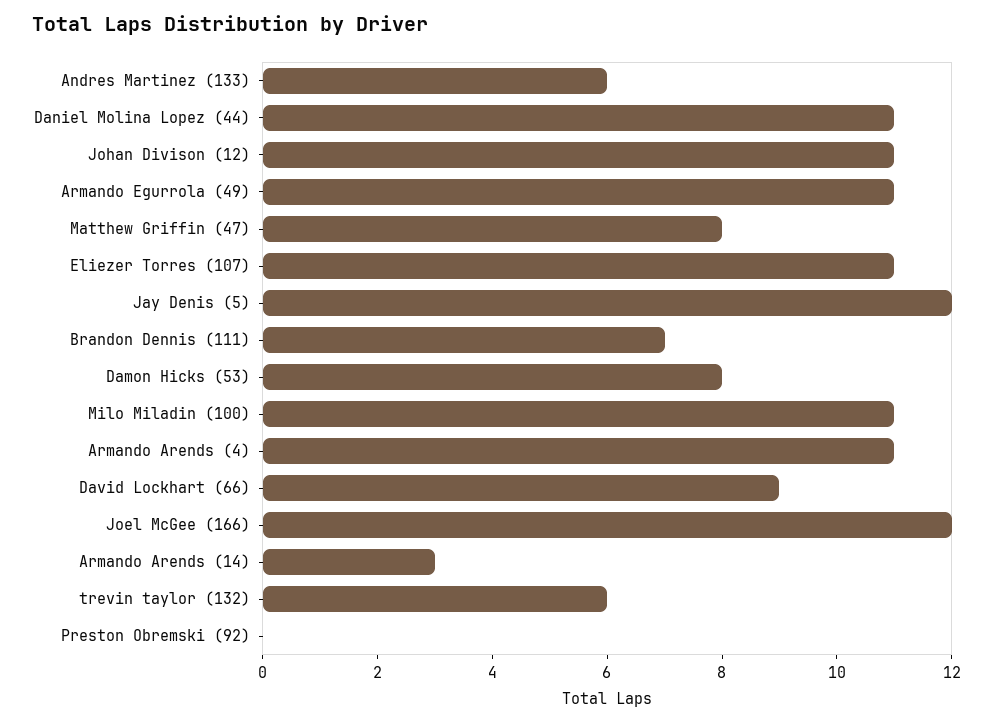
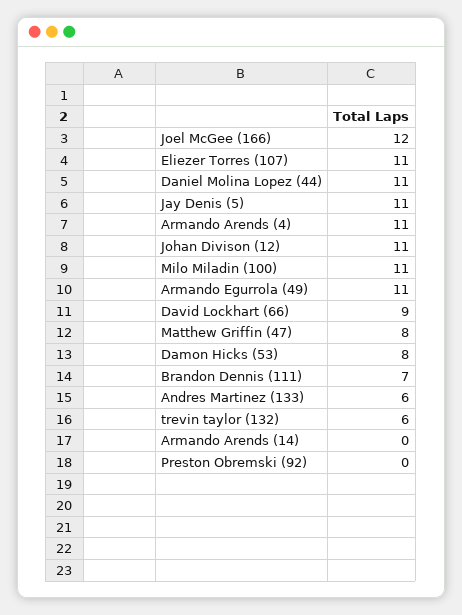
  {
    "Andres Martinez (133)": 6,
    "Daniel Molina Lopez (44)": 11,
    "Johan Divison (12)": 11,
    "Armando Egurrola (49)": 11,
    "Matthew Griffin (47)": 8,
    "Eliezer Torres (107)": 11,
-   "Jay Denis (5)": 12,
+   "Jay Denis (5)": 11,
    "Brandon Dennis (111)": 7,
    "Damon Hicks (53)": 8,
    "Milo Miladin (100)": 11,
    "Armando Arends (4)": 11,
    "David Lockhart (66)": 9,
    "Joel McGee (166)": 12,
-   "Armando Arends (14)": 3,
+   "Armando Arends (14)": 0,
    "trevin taylor (132)": 6,
    "Preston Obremski (92)": 0
  }

